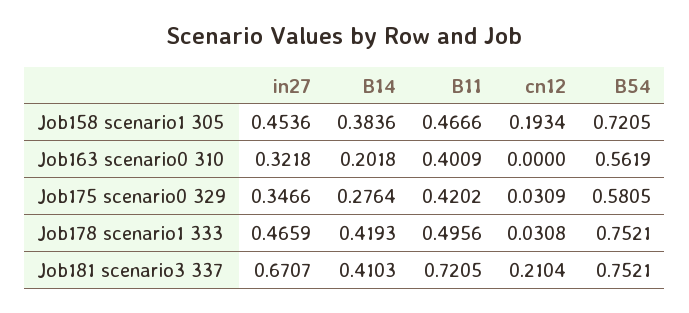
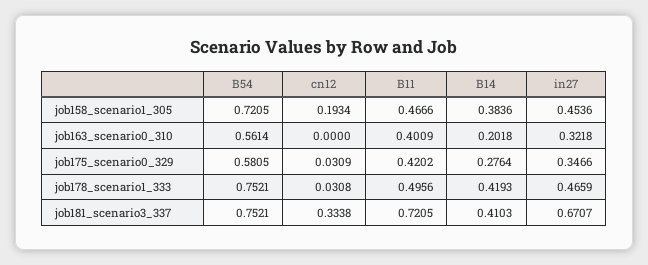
  {
    "in27": {
      "Job158 scenario1 305": 0.4536,
      "Job163 scenario0 310": 0.3218,
      "Job175 scenario0 329": 0.3466,
      "Job178 scenario1 333": 0.4659,
      "Job181 scenario3 337": 0.6707
    },
    "B14": {
      "Job158 scenario1 305": 0.3836,
      "Job163 scenario0 310": 0.2018,
      "Job175 scenario0 329": 0.2764,
      "Job178 scenario1 333": 0.4193,
      "Job181 scenario3 337": 0.4103
    },
    "B11": {
      "Job158 scenario1 305": 0.4666,
      "Job163 scenario0 310": 0.4009,
      "Job175 scenario0 329": 0.4202,
      "Job178 scenario1 333": 0.4956,
      "Job181 scenario3 337": 0.7205
    },
    "cn12": {
      "Job158 scenario1 305": 0.1934,
      "Job163 scenario0 310": 0,
      "Job175 scenario0 329": 0.0309,
      "Job178 scenario1 333": 0.0308,
-     "Job181 scenario3 337": 0.2104
+     "Job181 scenario3 337": 0.3338
    },
    "B54": {
      "Job158 scenario1 305": 0.7205,
-     "Job163 scenario0 310": 0.5619,
+     "Job163 scenario0 310": 0.5614,
      "Job175 scenario0 329": 0.5805,
      "Job178 scenario1 333": 0.7521,
      "Job181 scenario3 337": 0.7521
    }
  }

